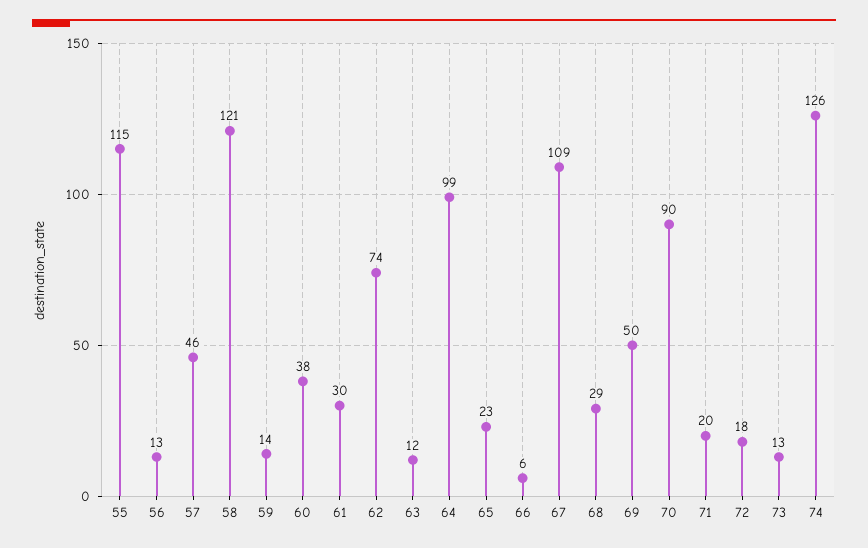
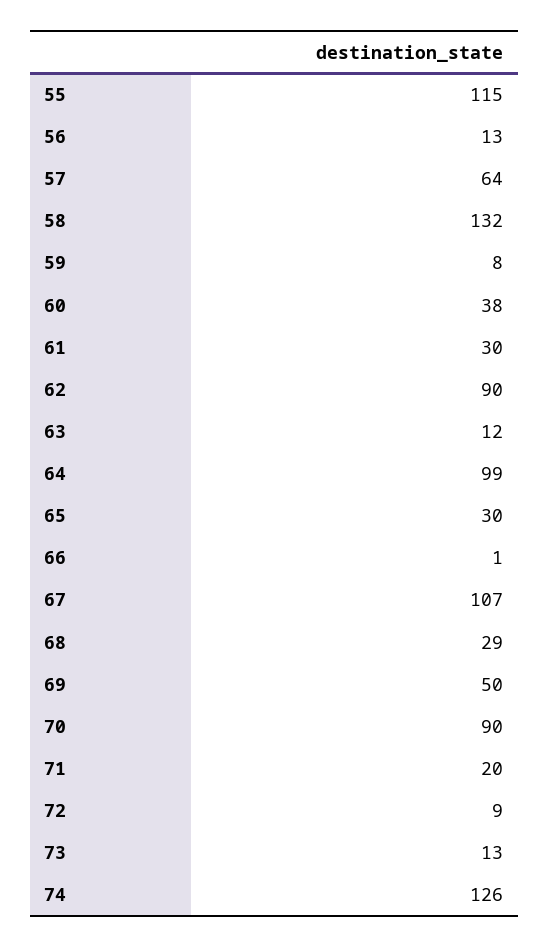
  {
    "55": 115,
    "56": 13,
-   "57": 46,
+   "57": 64,
-   "58": 121,
+   "58": 132,
-   "59": 14,
+   "59": 8,
    "60": 38,
    "61": 30,
-   "62": 74,
+   "62": 90,
    "63": 12,
    "64": 99,
-   "65": 23,
+   "65": 30,
-   "66": 6,
+   "66": 1,
-   "67": 109,
+   "67": 107,
    "68": 29,
    "69": 50,
    "70": 90,
    "71": 20,
-   "72": 18,
+   "72": 9,
    "73": 13,
    "74": 126
  }

